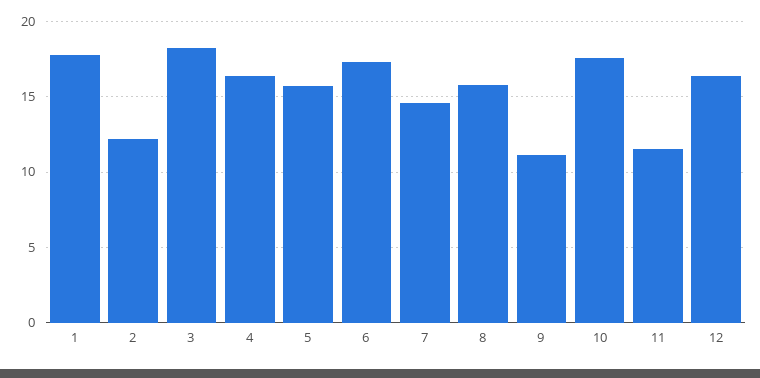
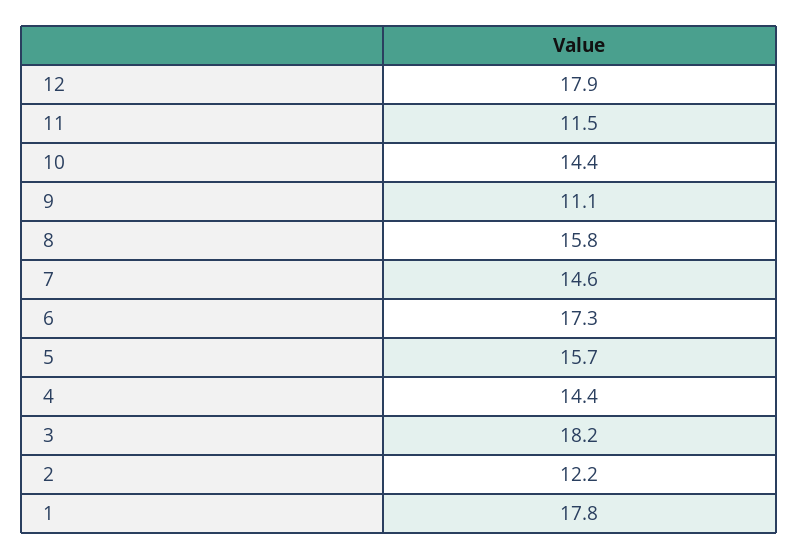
  {
    "1": 17.8,
    "2": 12.2,
    "3": 18.2,
-   "4": 16.5,
+   "4": 14.4,
    "5": 15.7,
    "6": 17.3,
    "7": 14.6,
    "8": 15.8,
    "9": 11.1,
-   "10": 17.5,
+   "10": 14.4,
    "11": 11.5,
-   "12": 16.5
+   "12": 17.9
  }

